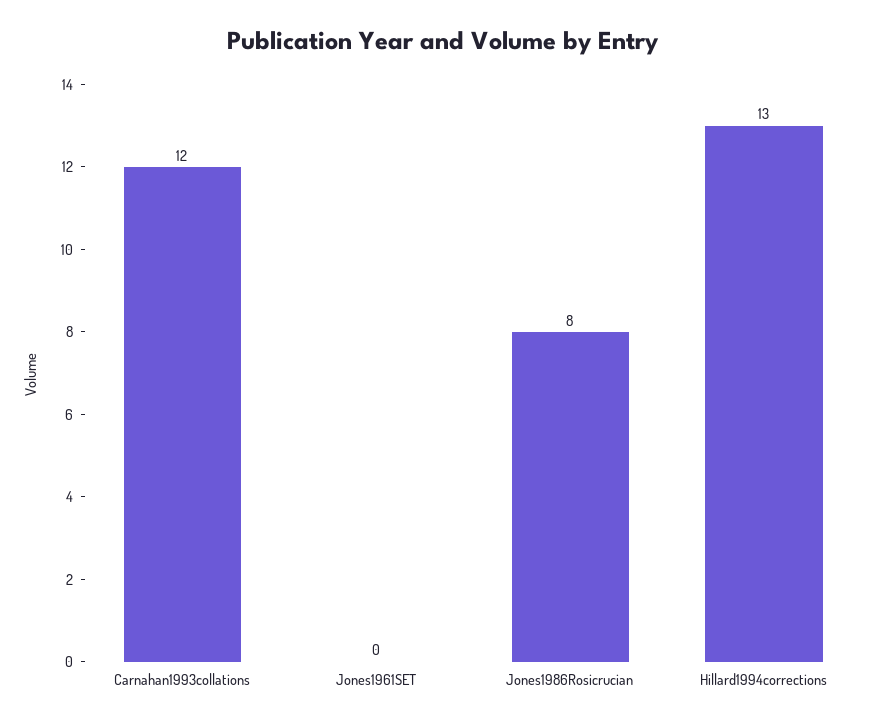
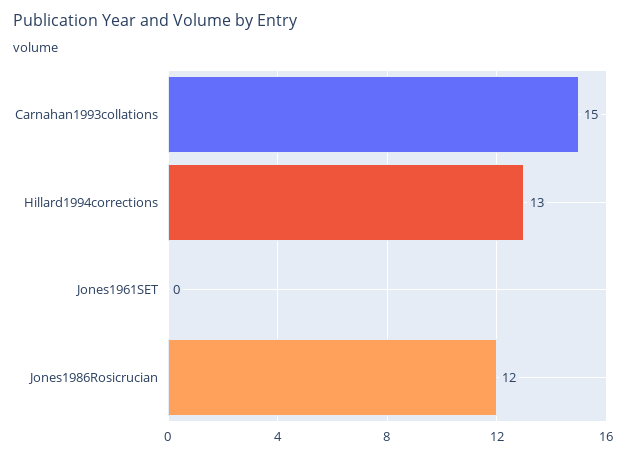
  {
-   "Carnahan1993collations": 12,
+   "Carnahan1993collations": 15,
    "Jones1961SET": 0,
-   "Jones1986Rosicrucian": 8,
+   "Jones1986Rosicrucian": 12,
    "Hillard1994corrections": 13
  }

